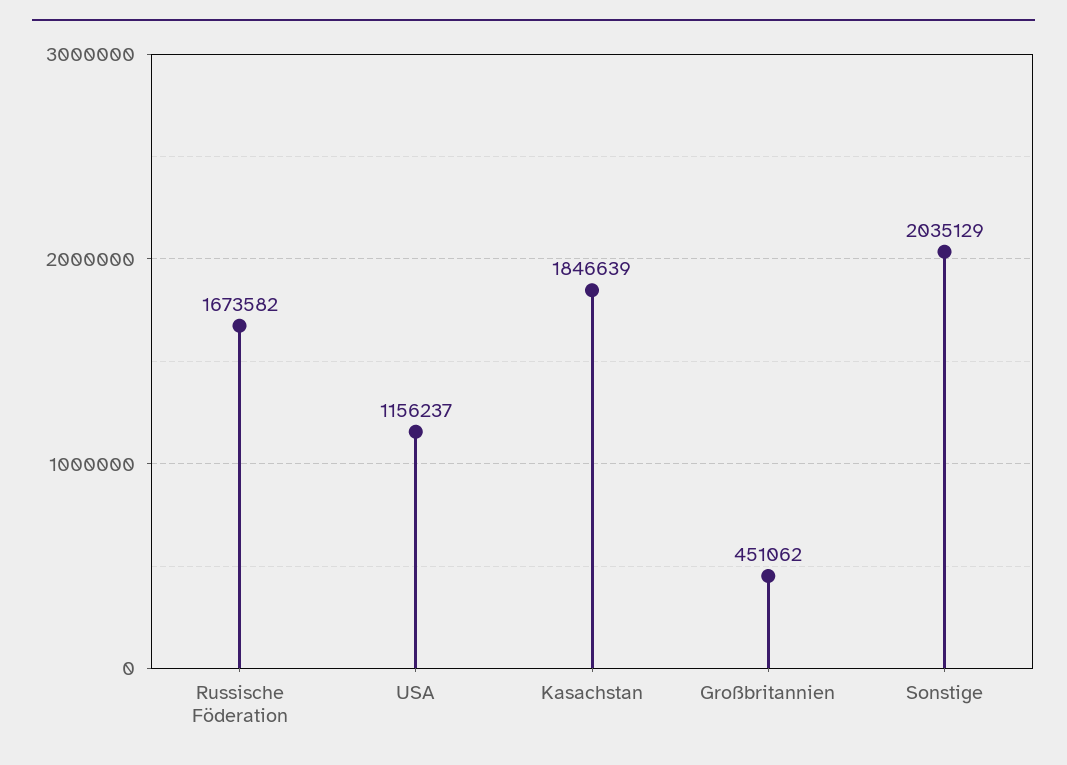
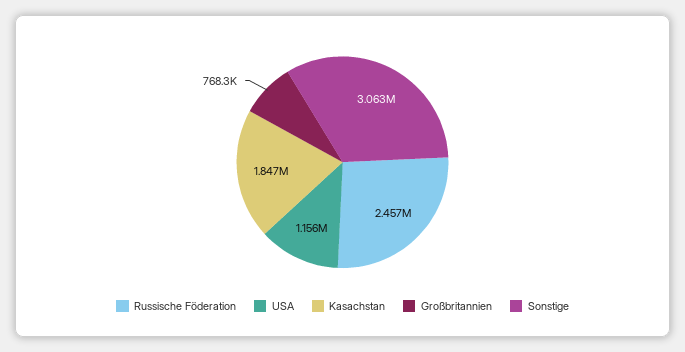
  {
-   "Russische Föderation": 1673582,
+   "Russische Föderation": 2457000,
    "USA": 1156237,
    "Kasachstan": 1846639,
-   "Großbritannien": 451062,
+   "Großbritannien": 768300,
-   "Sonstige": 2035129
+   "Sonstige": 3063000
  }

